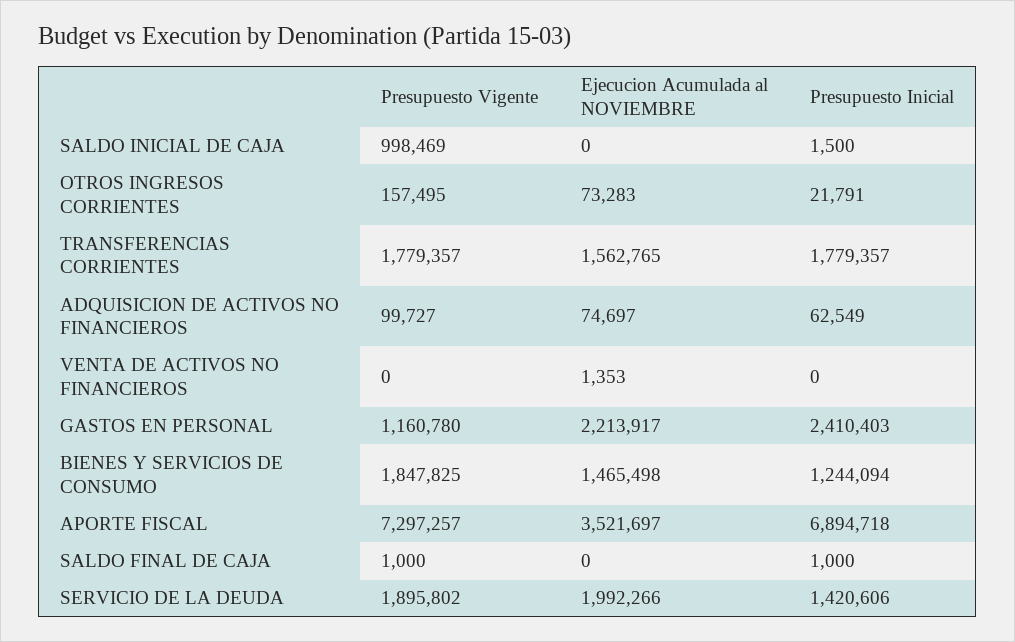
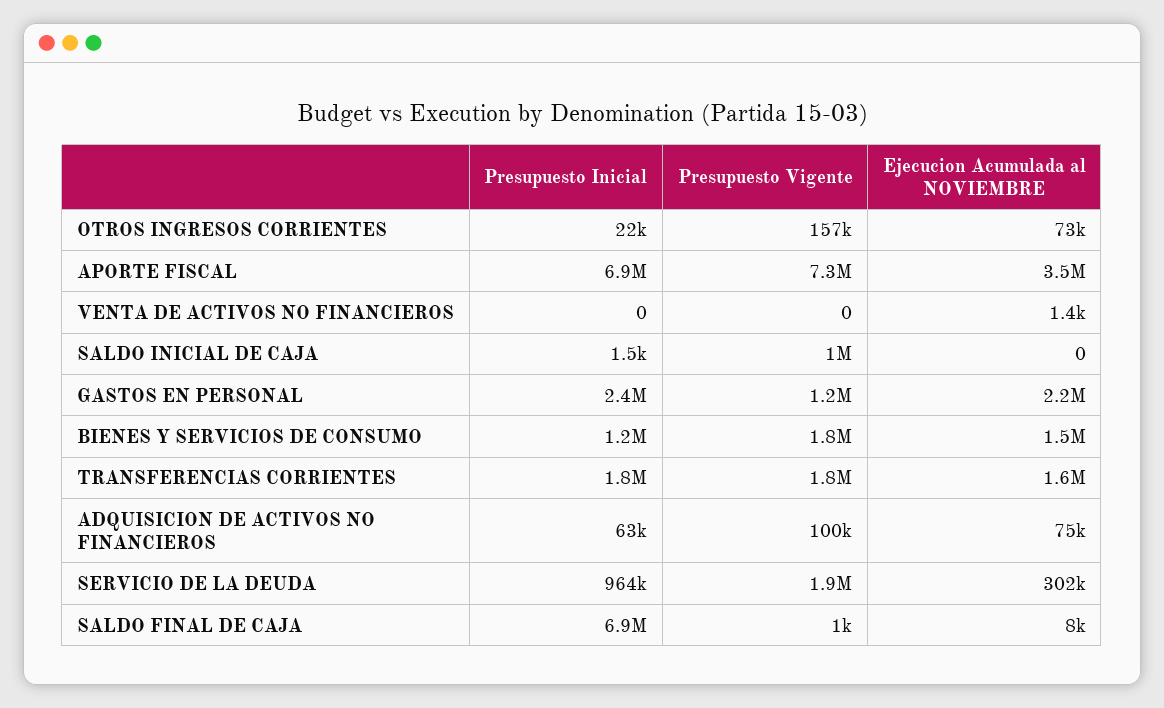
  {
    "Presupuesto Vigente": {
      "SALDO INICIAL DE CAJA": 998469,
      "OTROS INGRESOS CORRIENTES": 157495,
      "TRANSFERENCIAS CORRIENTES": 1779357,
      "ADQUISICION DE ACTIVOS NO FINANCIEROS": 99727,
      "VENTA DE ACTIVOS NO FINANCIEROS": 0,
      "GASTOS EN PERSONAL": 1160780,
      "BIENES Y SERVICIOS DE CONSUMO": 1847825,
      "APORTE FISCAL": 7297257,
      "SALDO FINAL DE CAJA": 1000,
      "SERVICIO DE LA DEUDA": 1895802
    },
    "Ejecucion Acumulada al NOVIEMBRE": {
      "SALDO INICIAL DE CAJA": 0,
      "OTROS INGRESOS CORRIENTES": 73283,
      "TRANSFERENCIAS CORRIENTES": 1562765,
      "ADQUISICION DE ACTIVOS NO FINANCIEROS": 74697,
      "VENTA DE ACTIVOS NO FINANCIEROS": 1353,
      "GASTOS EN PERSONAL": 2213917,
      "BIENES Y SERVICIOS DE CONSUMO": 1465498,
      "APORTE FISCAL": 3521697,
-     "SALDO FINAL DE CAJA": 0,
+     "SALDO FINAL DE CAJA": 8000,
-     "SERVICIO DE LA DEUDA": 1992266
+     "SERVICIO DE LA DEUDA": 302000
    },
    "Presupuesto Inicial": {
      "SALDO INICIAL DE CAJA": 1500,
      "OTROS INGRESOS CORRIENTES": 21791,
      "TRANSFERENCIAS CORRIENTES": 1779357,
      "ADQUISICION DE ACTIVOS NO FINANCIEROS": 62549,
      "VENTA DE ACTIVOS NO FINANCIEROS": 0,
      "GASTOS EN PERSONAL": 2410403,
      "BIENES Y SERVICIOS DE CONSUMO": 1244094,
      "APORTE FISCAL": 6894718,
-     "SALDO FINAL DE CAJA": 1000,
+     "SALDO FINAL DE CAJA": 6900000,
-     "SERVICIO DE LA DEUDA": 1420606
+     "SERVICIO DE LA DEUDA": 964000
    }
  }

